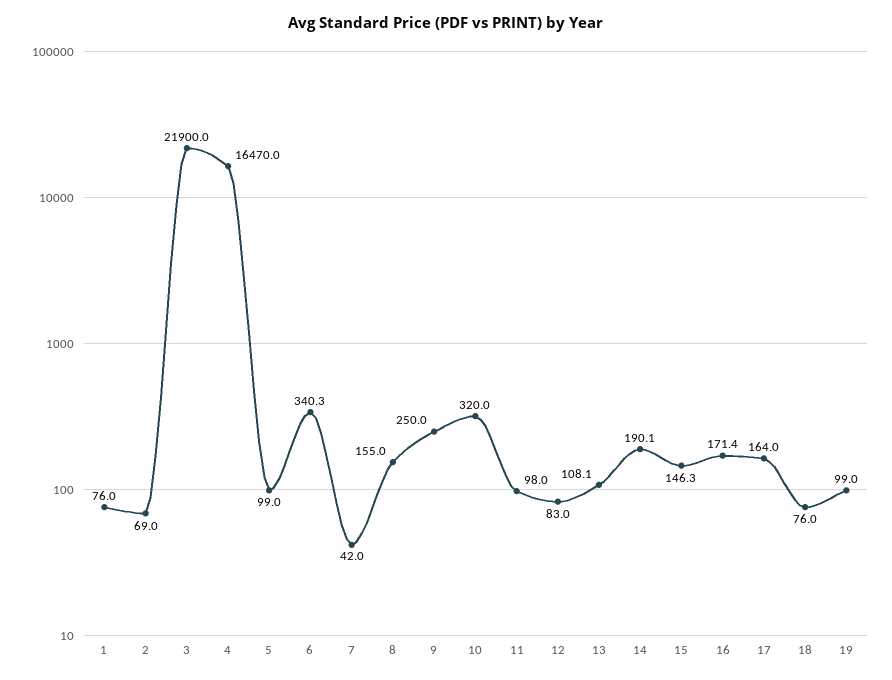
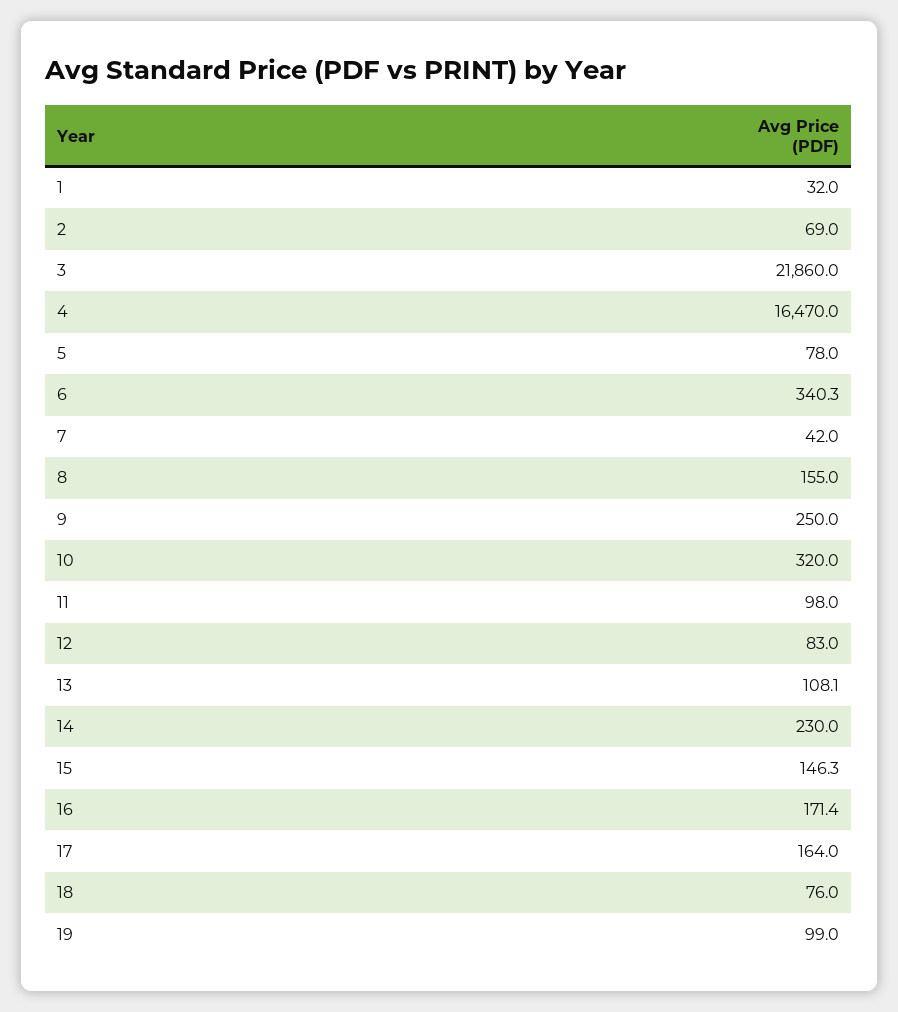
  {
-   "1": 76,
+   "1": 32,
    "2": 69,
-   "3": 21900,
+   "3": 21860,
    "4": 16470,
-   "5": 99,
+   "5": 78,
    "6": 340.3,
    "7": 42,
    "8": 155,
    "9": 250,
    "10": 320,
    "11": 98,
    "12": 83,
    "13": 108.1,
-   "14": 190.1,
+   "14": 230,
    "15": 146.3,
    "16": 171.4,
    "17": 164,
    "18": 76,
    "19": 99
  }

